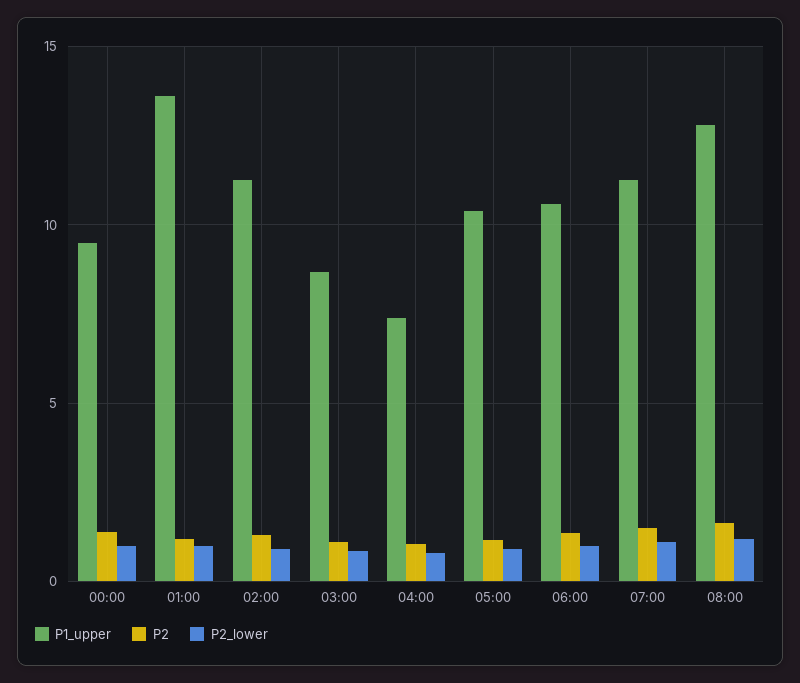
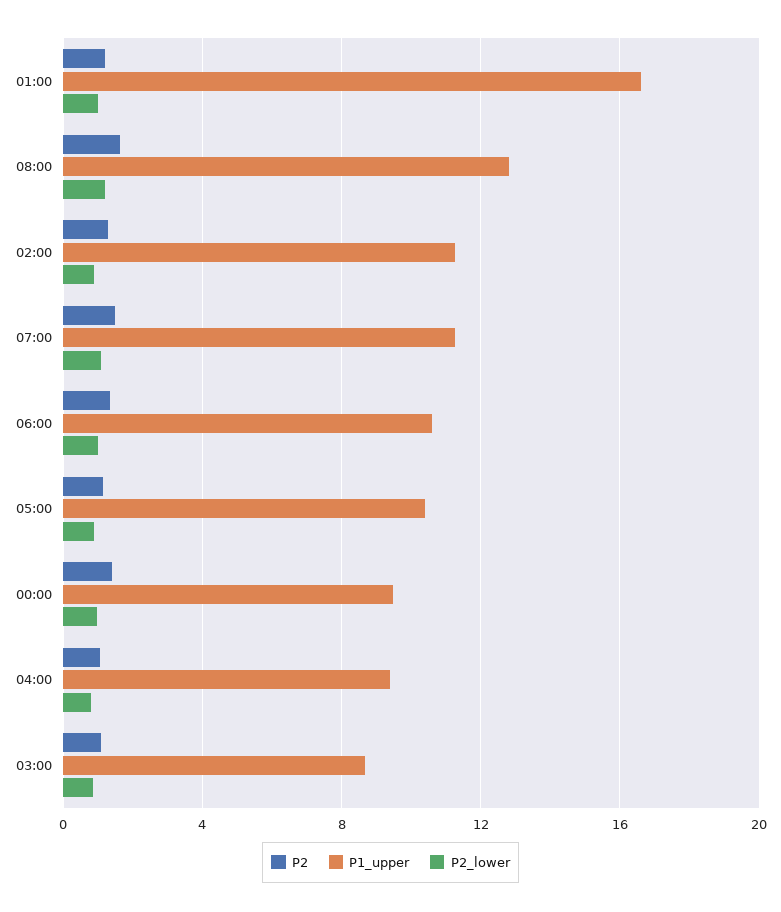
  {
    "P1_upper": {
      "00:00": 9.5,
-     "01:00": 13.5,
+     "01:00": 16.5,
      "02:00": 11.5,
      "03:00": 8.5,
-     "04:00": 7.5,
+     "04:00": 9.5,
      "05:00": 10.5,
      "06:00": 10.5,
      "07:00": 11.5,
      "08:00": 13
    },
    "P2": {
      "00:00": 1.5,
      "01:00": 1,
      "02:00": 1.5,
      "03:00": 1,
      "04:00": 1,
      "05:00": 1,
      "06:00": 1.5,
      "07:00": 1.5,
      "08:00": 1.5
    },
    "P2_lower": {
      "00:00": 1,
      "01:00": 1,
      "02:00": 1,
      "03:00": 1,
      "04:00": 1,
      "05:00": 1,
      "06:00": 1,
      "07:00": 1,
      "08:00": 1
    }
  }

